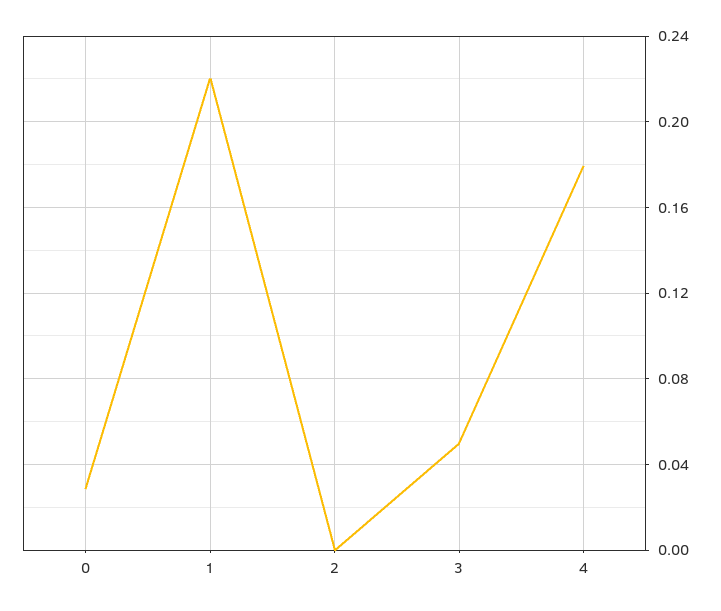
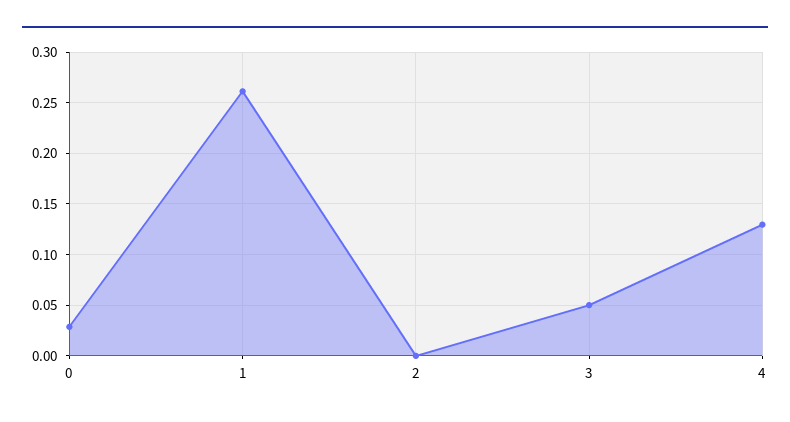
  {
    "0": 0.03,
-   "1": 0.22,
+   "1": 0.26,
    "2": 0,
    "3": 0.05,
-   "4": 0.18
+   "4": 0.13
  }

